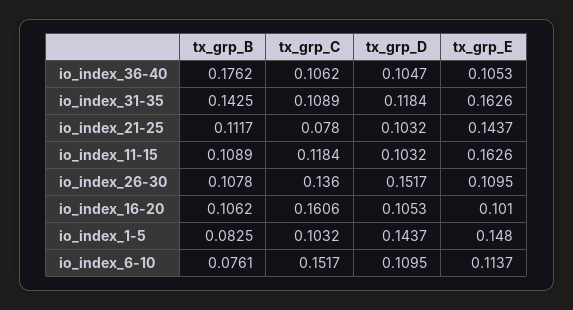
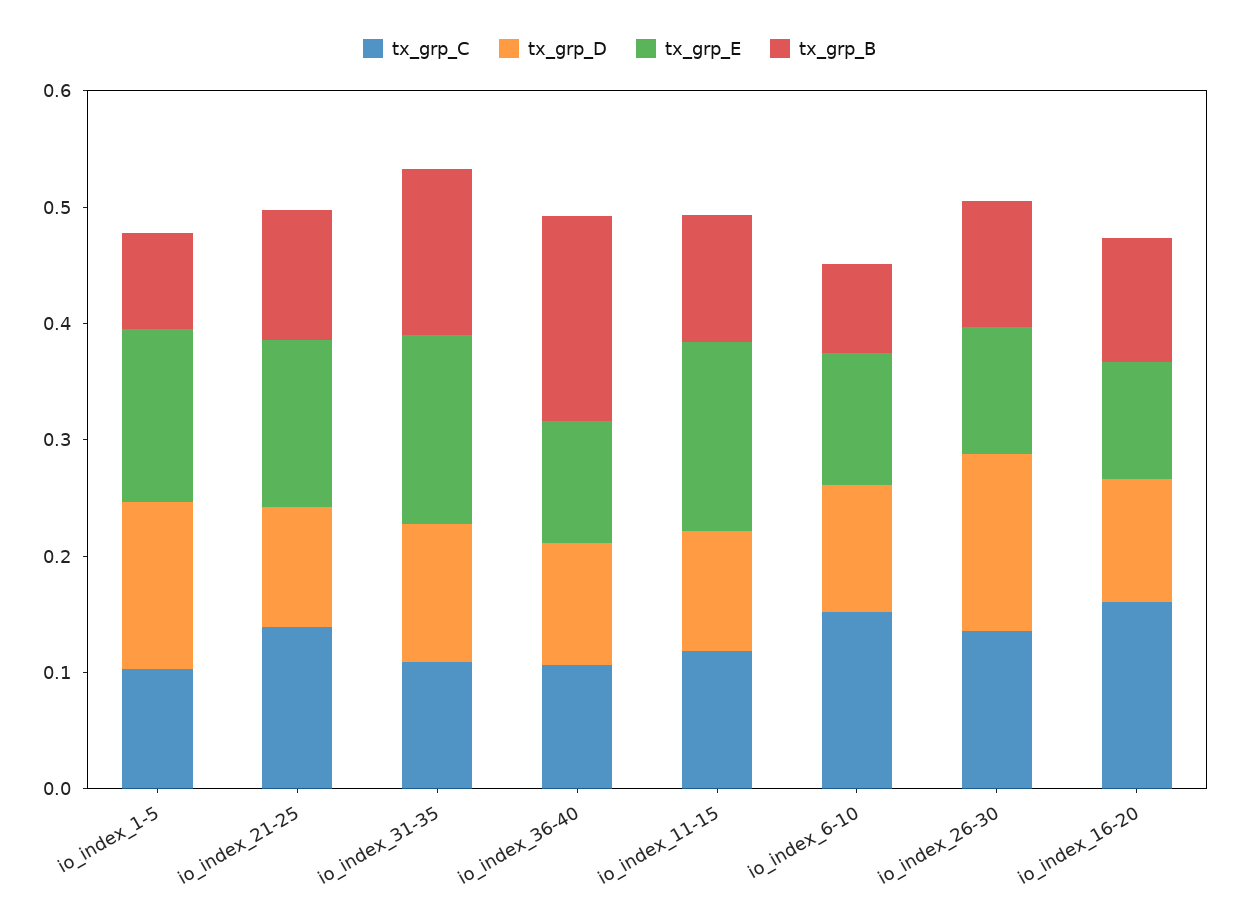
  {
    "tx_grp_B": {
      "io_index_36-40": 0.1762,
      "io_index_31-35": 0.1425,
      "io_index_21-25": 0.1117,
      "io_index_11-15": 0.1089,
      "io_index_26-30": 0.1078,
      "io_index_16-20": 0.1062,
      "io_index_1-5": 0.0825,
      "io_index_6-10": 0.0761
    },
    "tx_grp_C": {
      "io_index_36-40": 0.1062,
      "io_index_31-35": 0.1089,
-     "io_index_21-25": 0.078,
+     "io_index_21-25": 0.14,
      "io_index_11-15": 0.1184,
      "io_index_26-30": 0.136,
      "io_index_16-20": 0.1606,
      "io_index_1-5": 0.1032,
      "io_index_6-10": 0.1517
    },
    "tx_grp_D": {
      "io_index_36-40": 0.1047,
      "io_index_31-35": 0.1184,
      "io_index_21-25": 0.1032,
      "io_index_11-15": 0.1032,
      "io_index_26-30": 0.1517,
      "io_index_16-20": 0.1053,
      "io_index_1-5": 0.1437,
      "io_index_6-10": 0.1095
    },
    "tx_grp_E": {
      "io_index_36-40": 0.1053,
      "io_index_31-35": 0.1626,
      "io_index_21-25": 0.1437,
      "io_index_11-15": 0.1626,
      "io_index_26-30": 0.1095,
      "io_index_16-20": 0.101,
      "io_index_1-5": 0.148,
      "io_index_6-10": 0.1137
    }
  }

